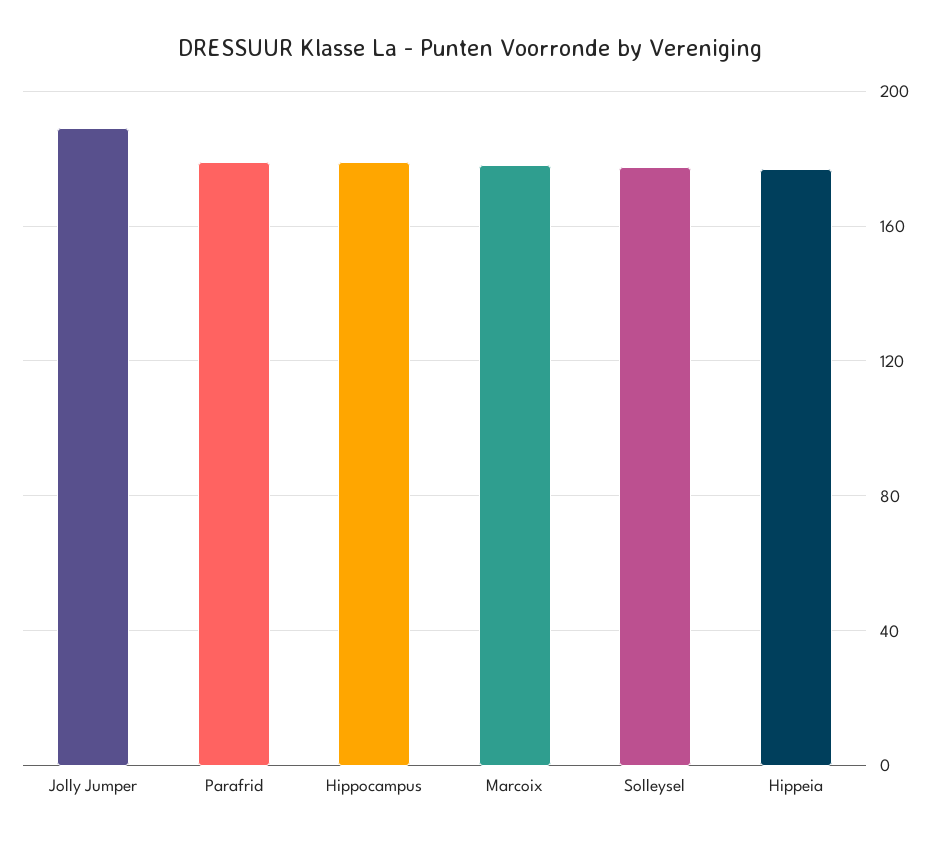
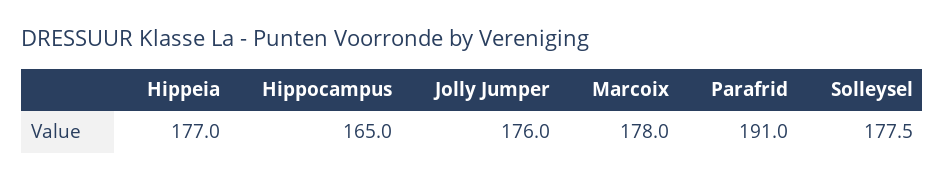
  {
-   "Jolly Jumper": 190,
+   "Jolly Jumper": 176,
-   "Parafrid": 180,
+   "Parafrid": 191,
-   "Hippocampus": 180,
+   "Hippocampus": 165,
    "Marcoix": 178,
    "Solleysel": 177.5,
    "Hippeia": 177
  }

